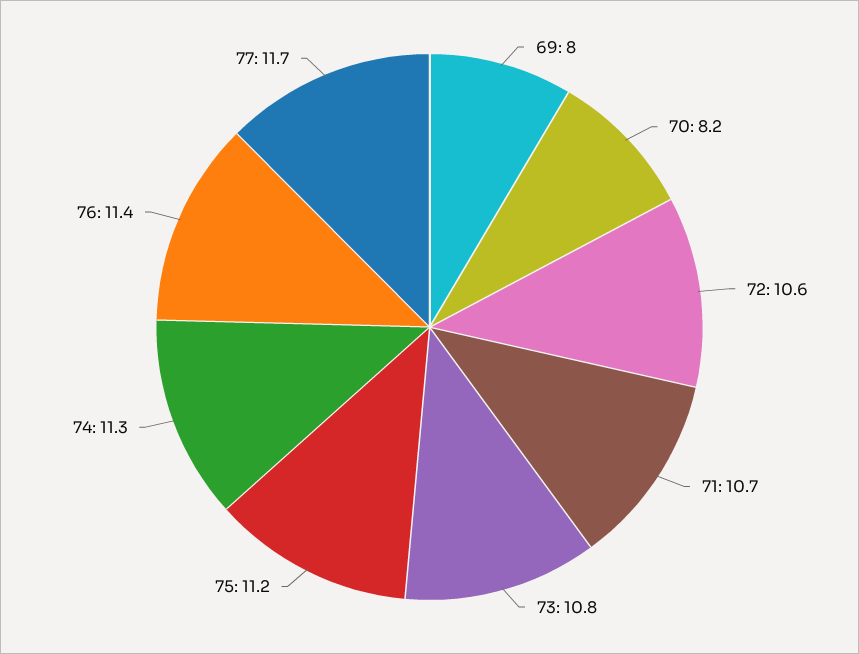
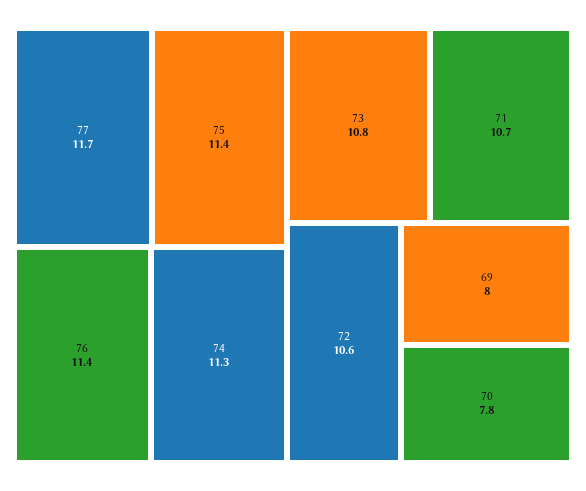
  {
    "69": 8,
-   "70": 8.2,
+   "70": 7.8,
    "72": 10.6,
    "71": 10.7,
    "73": 10.8,
-   "75": 11.2,
+   "75": 11.4,
    "74": 11.3,
    "76": 11.4,
    "77": 11.7
  }

